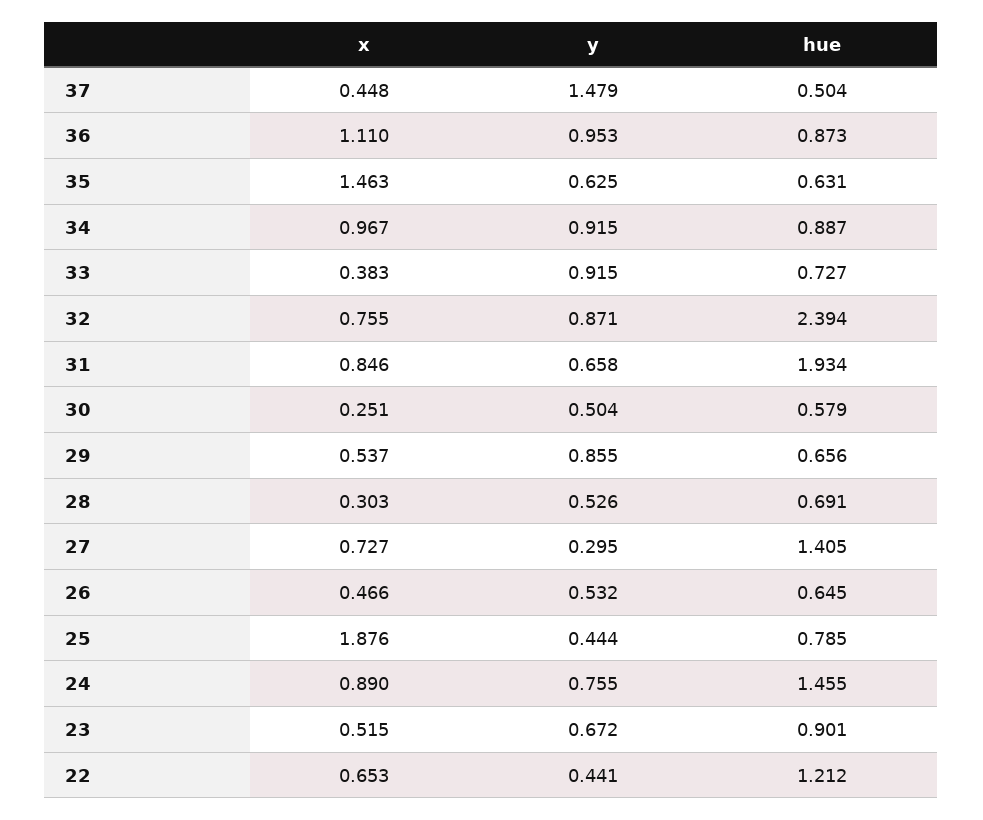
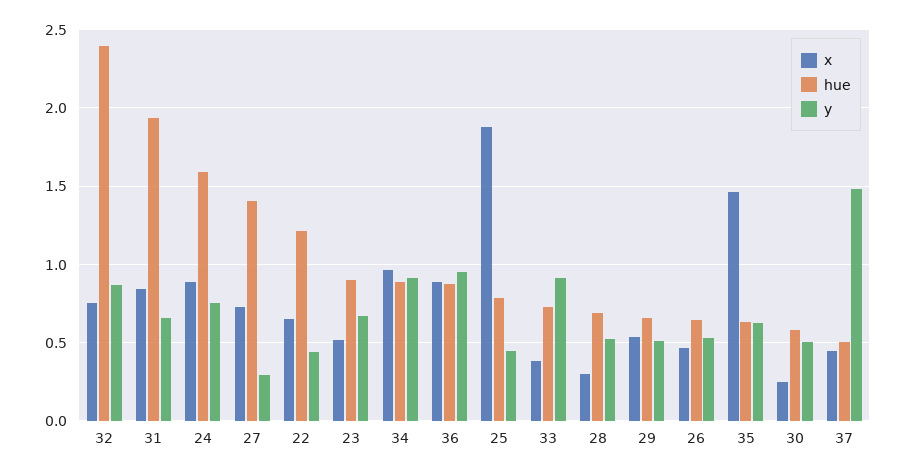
  {
    "x": {
      "37": 0.448,
-     "36": 1.11,
+     "36": 0.9,
      "35": 1.463,
      "34": 0.967,
      "33": 0.383,
      "32": 0.755,
      "31": 0.846,
      "30": 0.251,
      "29": 0.537,
      "28": 0.303,
      "27": 0.727,
      "26": 0.466,
      "25": 1.876,
      "24": 0.89,
      "23": 0.515,
      "22": 0.653
    },
    "y": {
      "37": 1.479,
      "36": 0.953,
      "35": 0.625,
      "34": 0.915,
      "33": 0.915,
      "32": 0.871,
      "31": 0.658,
      "30": 0.504,
-     "29": 0.855,
+     "29": 0.5,
      "28": 0.526,
      "27": 0.295,
      "26": 0.532,
      "25": 0.444,
      "24": 0.755,
      "23": 0.672,
      "22": 0.441
    },
    "hue": {
      "37": 0.504,
      "36": 0.873,
      "35": 0.631,
      "34": 0.887,
      "33": 0.727,
      "32": 2.394,
      "31": 1.934,
      "30": 0.579,
      "29": 0.656,
      "28": 0.691,
      "27": 1.405,
      "26": 0.645,
      "25": 0.785,
-     "24": 1.455,
+     "24": 1.6,
      "23": 0.901,
      "22": 1.212
    }
  }

